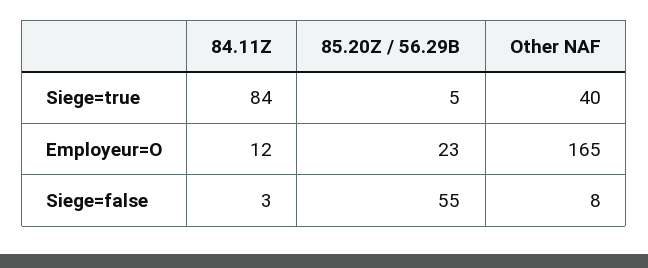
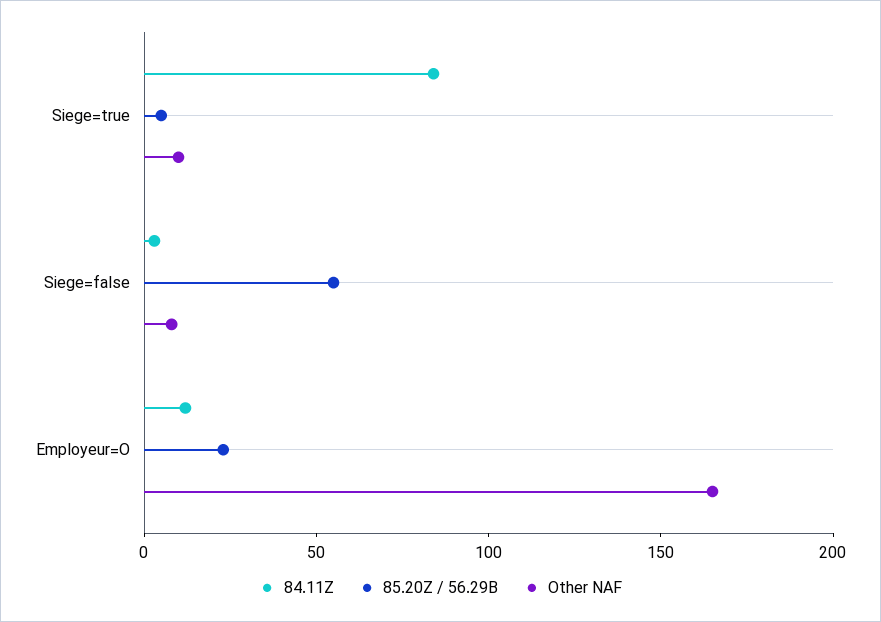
  {
    "84.11Z": {
      "Siege=true": 84,
      "Employeur=O": 12,
      "Siege=false": 3
    },
    "85.20Z / 56.29B": {
      "Siege=true": 5,
      "Employeur=O": 23,
      "Siege=false": 55
    },
    "Other NAF": {
-     "Siege=true": 40,
+     "Siege=true": 10,
      "Employeur=O": 165,
      "Siege=false": 8
    }
  }

